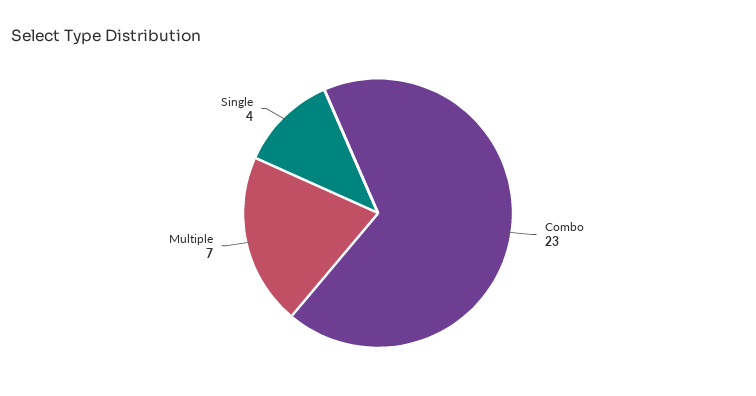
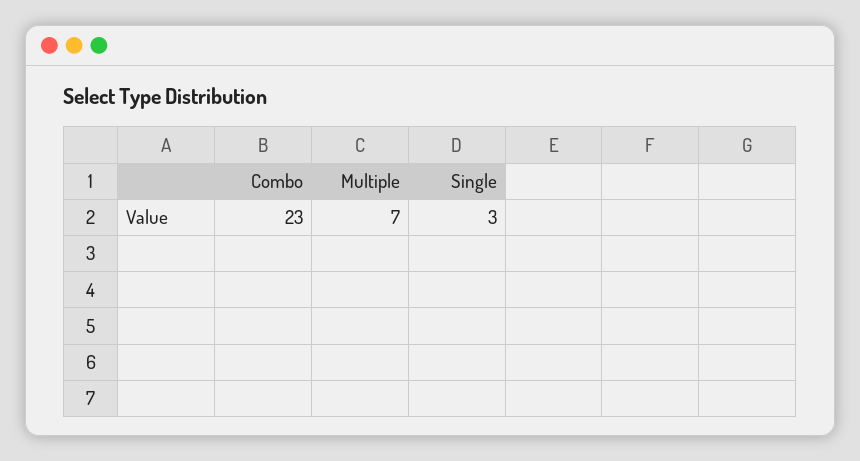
  {
    "Combo": 23,
    "Multiple": 7,
-   "Single": 4
+   "Single": 3
  }

